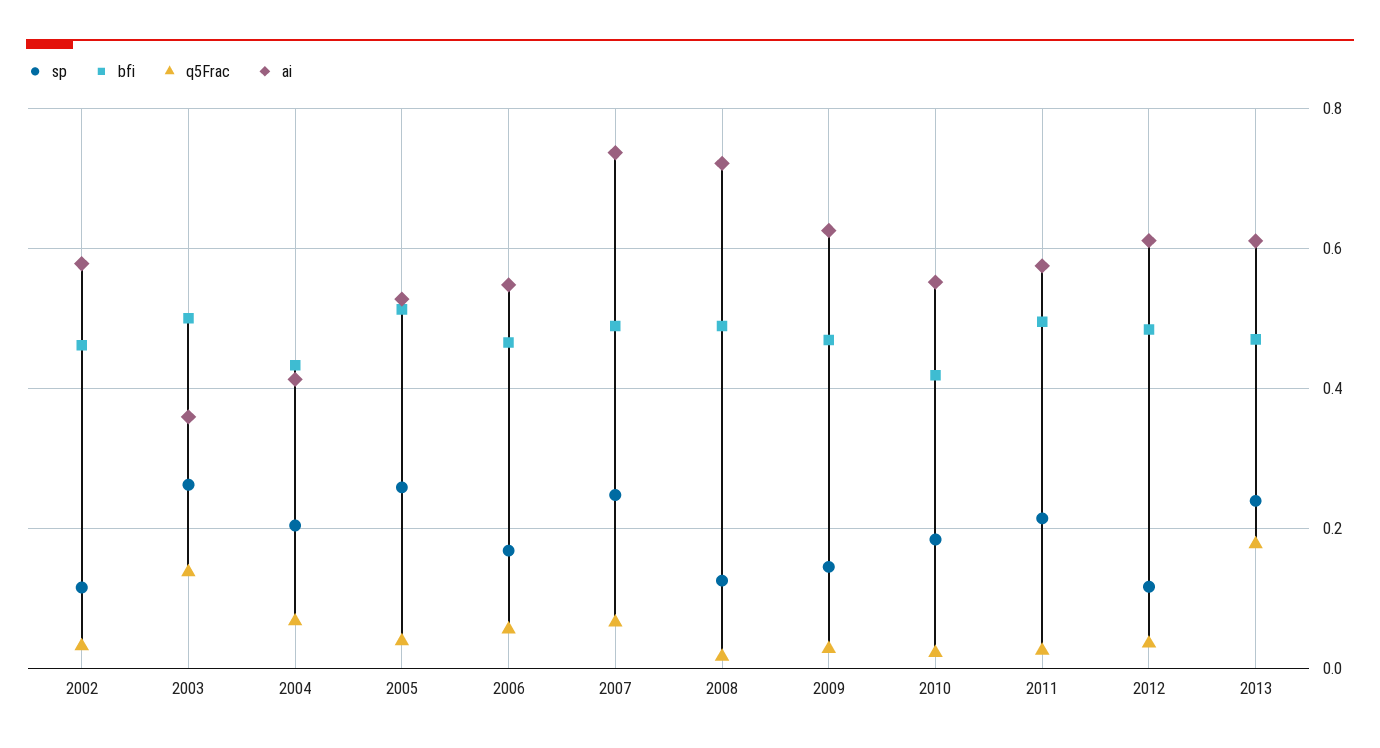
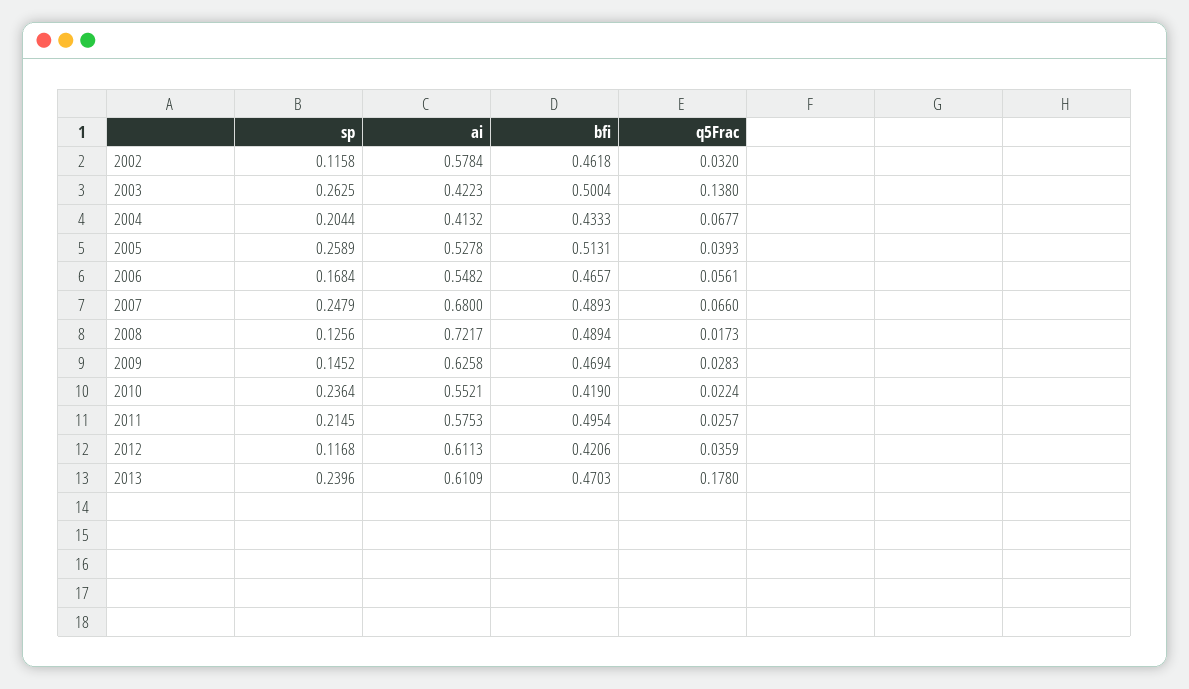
  {
    "sp": {
      "2002": 0.1158,
      "2003": 0.2625,
      "2004": 0.2044,
      "2005": 0.2589,
      "2006": 0.1684,
      "2007": 0.2479,
      "2008": 0.1256,
      "2009": 0.1452,
-     "2010": 0.18,
+     "2010": 0.2364,
      "2011": 0.2145,
      "2012": 0.1168,
      "2013": 0.2396
    },
    "bfi": {
      "2002": 0.4618,
      "2003": 0.5004,
      "2004": 0.4333,
      "2005": 0.5131,
      "2006": 0.4657,
      "2007": 0.4893,
      "2008": 0.4894,
      "2009": 0.4694,
      "2010": 0.419,
      "2011": 0.4954,
-     "2012": 0.48,
+     "2012": 0.4206,
      "2013": 0.4703
    },
    "q5Frac": {
      "2002": 0.032,
      "2003": 0.138,
      "2004": 0.0677,
      "2005": 0.0393,
      "2006": 0.0561,
      "2007": 0.066,
      "2008": 0.0173,
      "2009": 0.0283,
      "2010": 0.0224,
      "2011": 0.0257,
      "2012": 0.0359,
      "2013": 0.178
    },
    "ai": {
      "2002": 0.5784,
-     "2003": 0.36,
+     "2003": 0.4223,
      "2004": 0.4132,
      "2005": 0.5278,
      "2006": 0.5482,
-     "2007": 0.74,
+     "2007": 0.68,
      "2008": 0.7217,
      "2009": 0.6258,
      "2010": 0.5521,
      "2011": 0.5753,
      "2012": 0.6113,
      "2013": 0.6109
    }
  }

